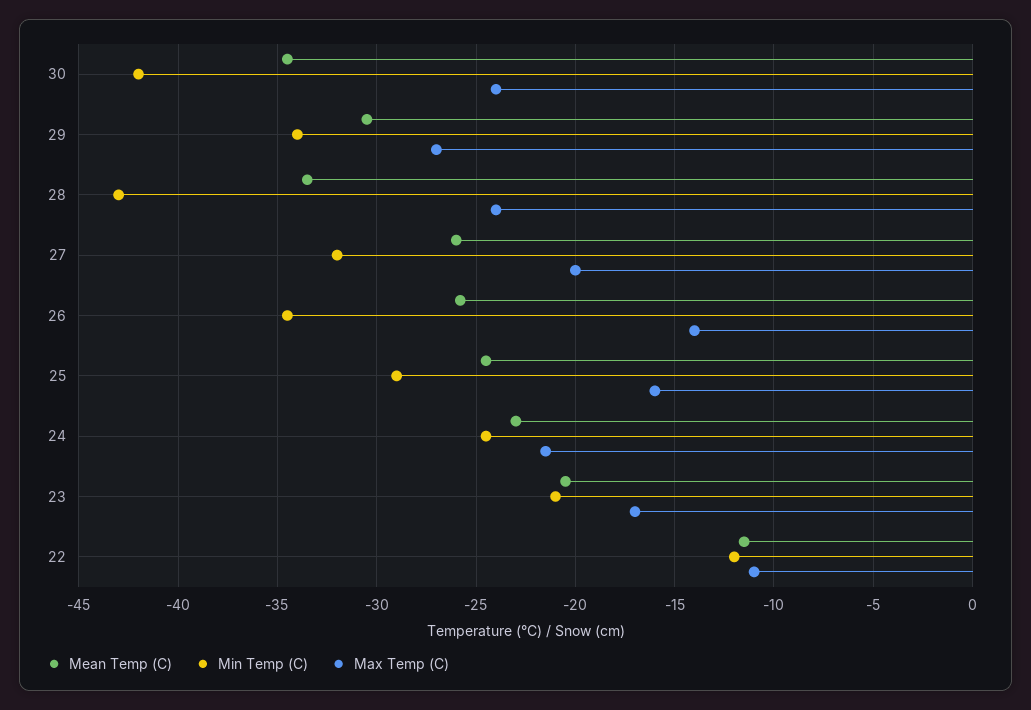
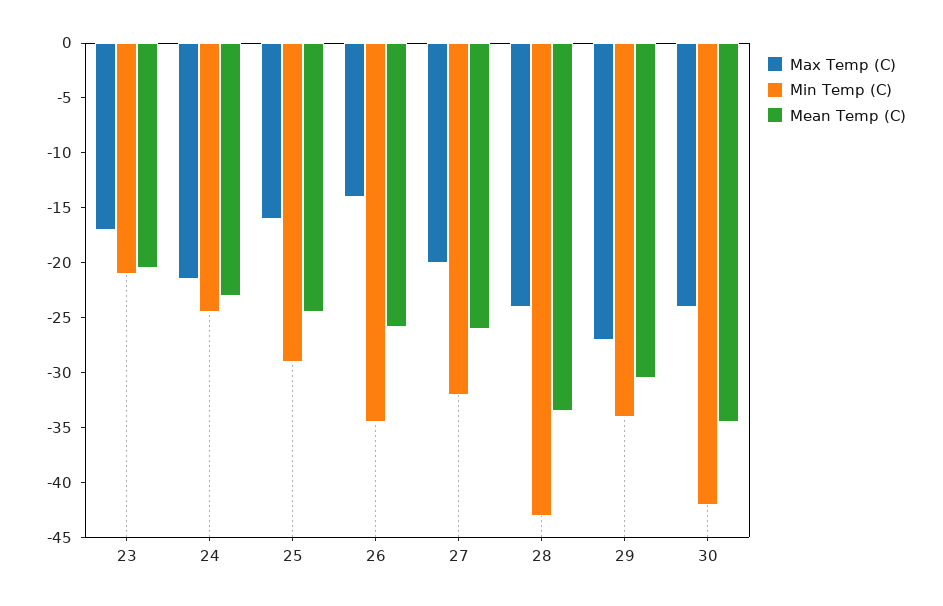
  {
    "Mean Temp (C)": {
      "30": -34.5,
      "29": -30.5,
      "28": -33.5,
      "27": -26,
      "26": -26,
      "25": -24.5,
      "24": -23,
-     "23": -20.5,
+     "23": -20.5
-     "22": -11.5
    },
    "Min Temp (C)": {
      "30": -42,
      "29": -34,
      "28": -43,
      "27": -32,
      "26": -34.5,
      "25": -29,
      "24": -24.5,
-     "23": -21,
+     "23": -21
-     "22": -12
    },
    "Max Temp (C)": {
      "30": -24,
      "29": -27,
      "28": -24,
      "27": -20,
      "26": -14,
      "25": -16,
      "24": -21.5,
-     "23": -17,
+     "23": -17
-     "22": -11
    }
  }

